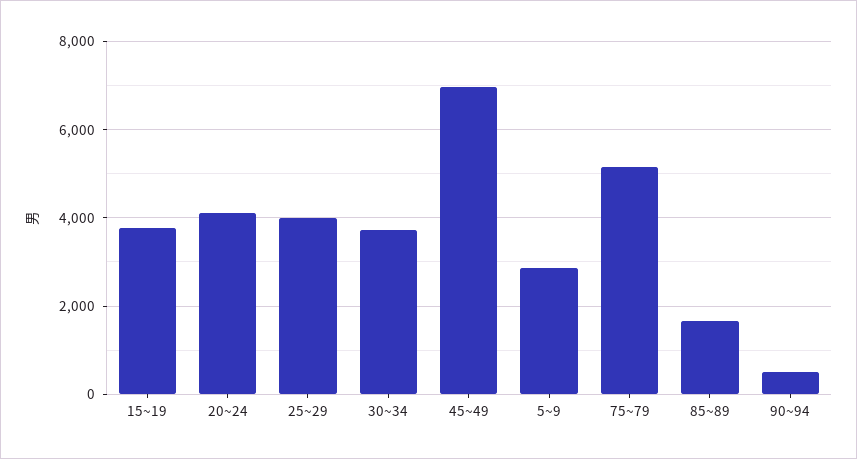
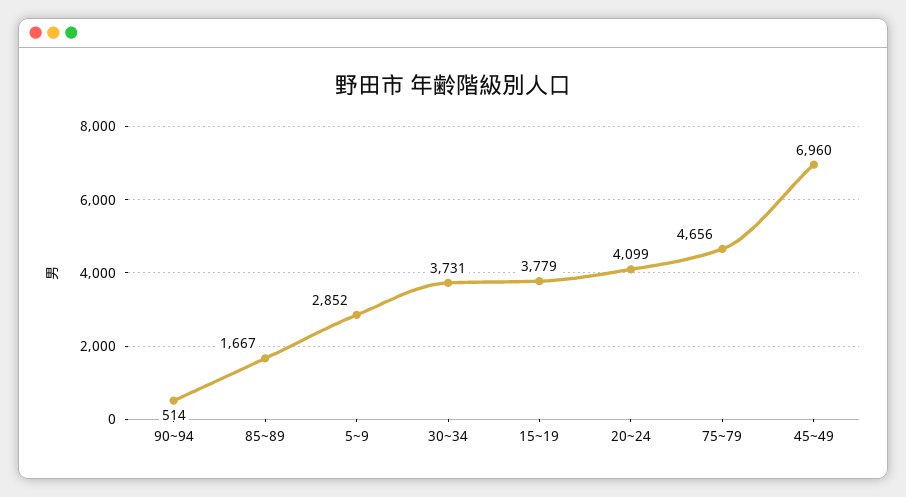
  {
    "15~19": 3779,
    "20~24": 4099,
-   "25~29": 4000,
    "30~34": 3731,
    "45~49": 6960,
    "5~9": 2852,
-   "75~79": 5200,
+   "75~79": 4656,
    "85~89": 1667,
    "90~94": 514
  }

